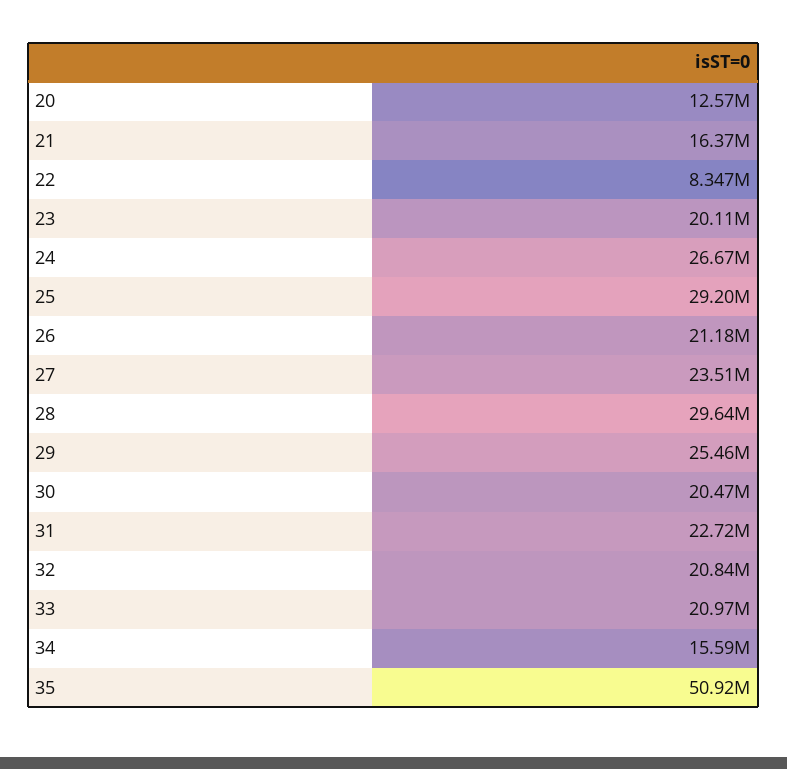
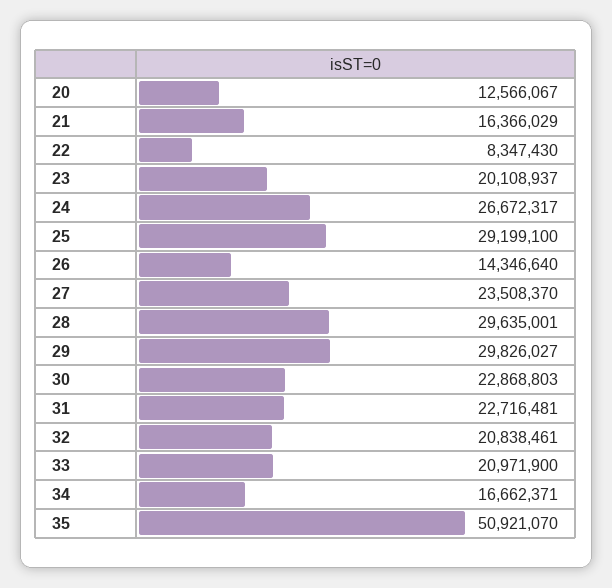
  {
    "20": 12566067,
    "21": 16366029,
    "22": 8347430,
    "23": 20108937,
    "24": 26672317,
    "25": 29199100,
-   "26": 21180000,
+   "26": 14346640,
    "27": 23508370,
    "28": 29635001,
-   "29": 25460000,
+   "29": 29826027,
-   "30": 20470000,
+   "30": 22868803,
    "31": 22716481,
    "32": 20838461,
    "33": 20971900,
-   "34": 15590000,
+   "34": 16662371,
    "35": 50921070
  }

